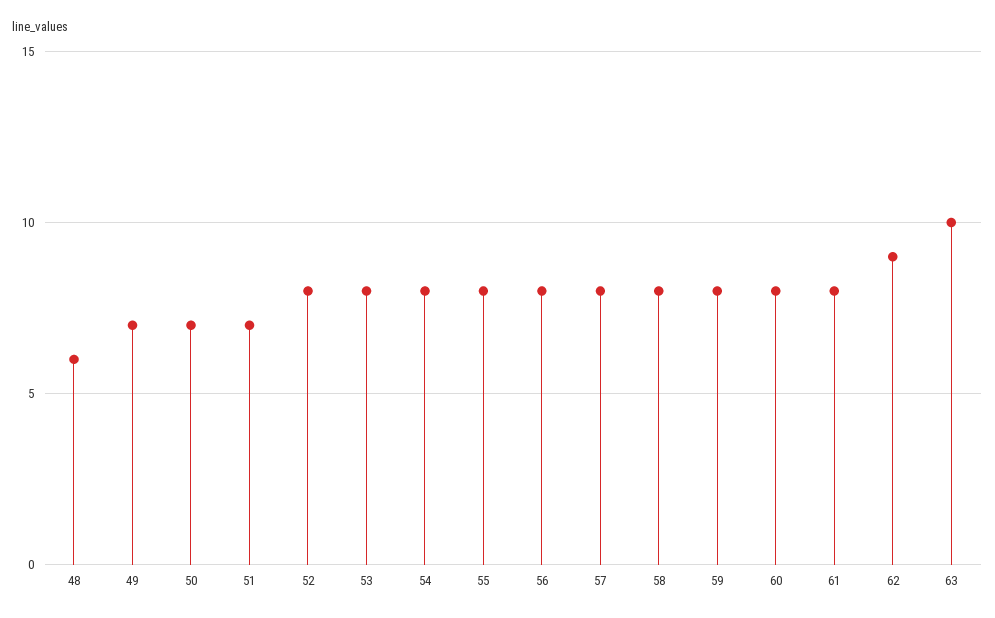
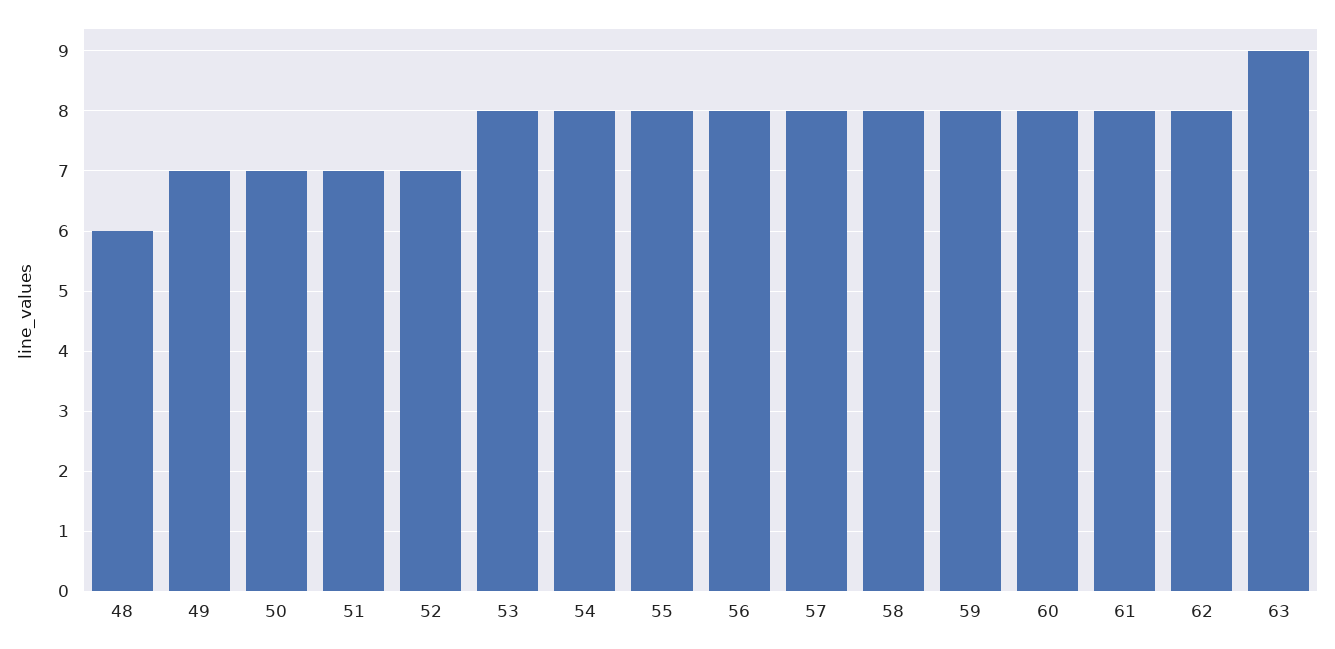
  {
    "48": 6,
    "49": 7,
    "50": 7,
    "51": 7,
-   "52": 8,
+   "52": 7,
    "53": 8,
    "54": 8,
    "55": 8,
    "56": 8,
    "57": 8,
    "58": 8,
    "59": 8,
    "60": 8,
    "61": 8,
-   "62": 9,
+   "62": 8,
-   "63": 10
+   "63": 9
  }

